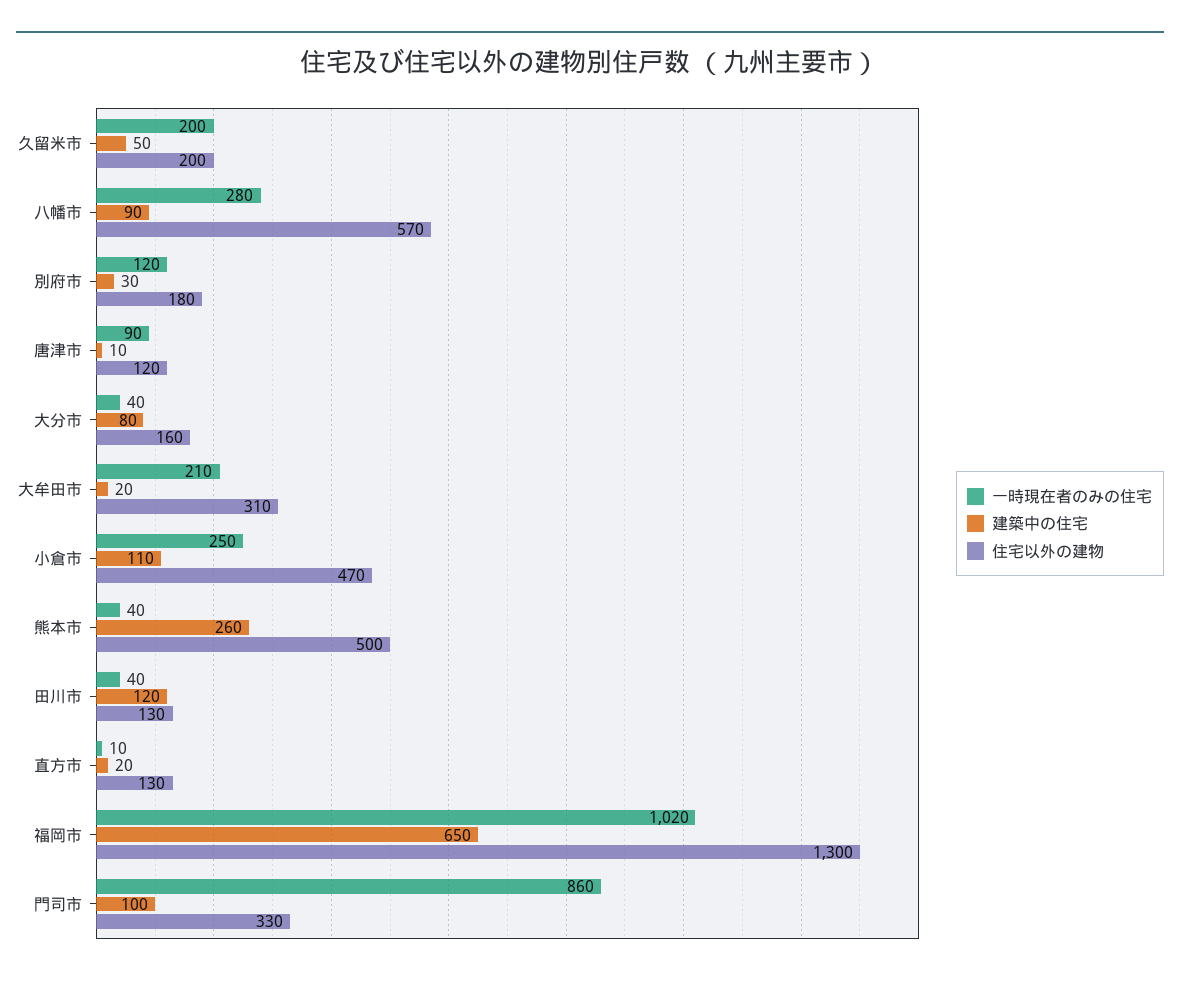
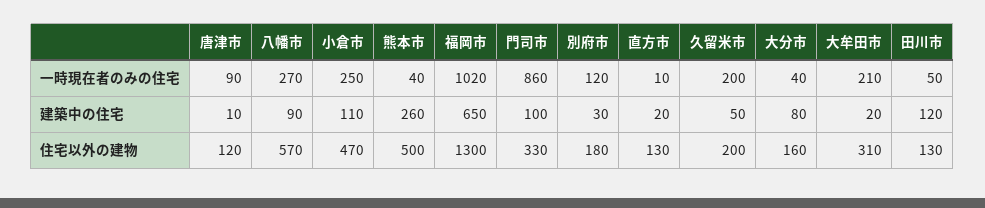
  {
    "一時現在者のみの住宅": {
      "久留米市": 200,
-     "八幡市": 280,
+     "八幡市": 270,
      "別府市": 120,
      "唐津市": 90,
      "大分市": 40,
      "大牟田市": 210,
      "小倉市": 250,
      "熊本市": 40,
-     "田川市": 40,
+     "田川市": 50,
      "直方市": 10,
      "福岡市": 1020,
      "門司市": 860
    },
    "建築中の住宅": {
      "久留米市": 50,
      "八幡市": 90,
      "別府市": 30,
      "唐津市": 10,
      "大分市": 80,
      "大牟田市": 20,
      "小倉市": 110,
      "熊本市": 260,
      "田川市": 120,
      "直方市": 20,
      "福岡市": 650,
      "門司市": 100
    },
    "住宅以外の建物": {
      "久留米市": 200,
      "八幡市": 570,
      "別府市": 180,
      "唐津市": 120,
      "大分市": 160,
      "大牟田市": 310,
      "小倉市": 470,
      "熊本市": 500,
      "田川市": 130,
      "直方市": 130,
      "福岡市": 1300,
      "門司市": 330
    }
  }

